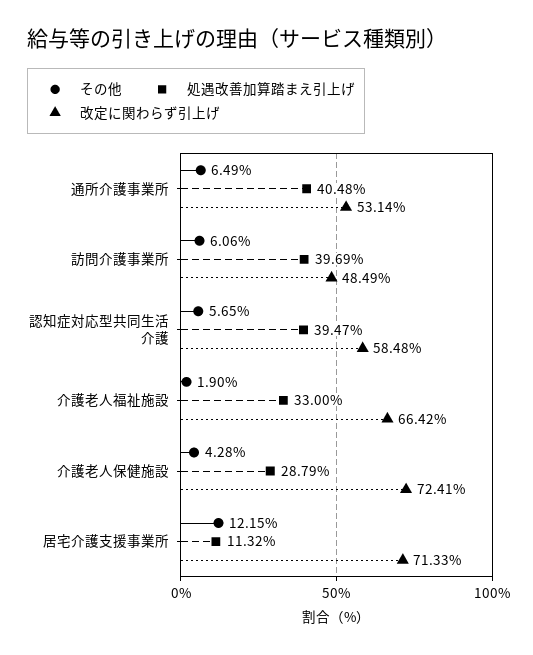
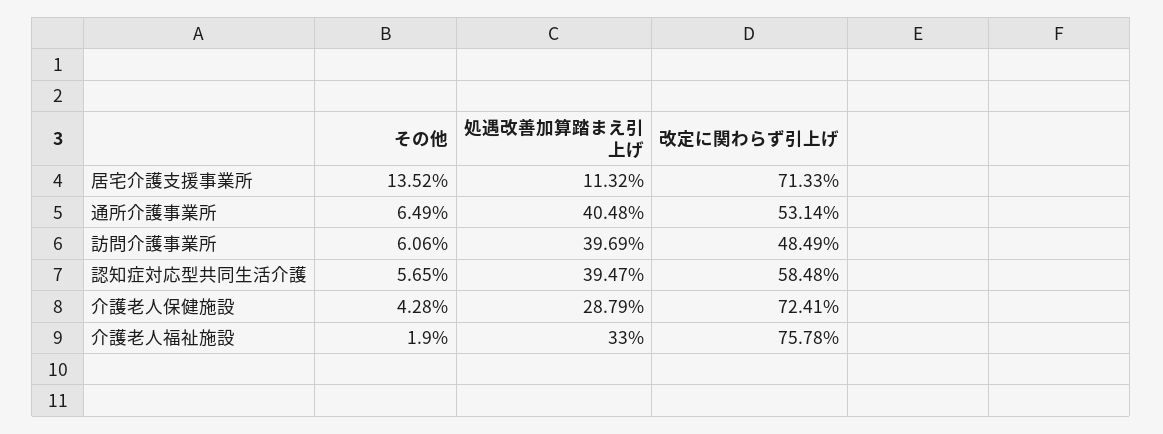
  {
    "その他": {
      "通所介護事業所": 6.49,
      "訪問介護事業所": 6.06,
      "認知症対応型共同生活介護": 5.65,
      "介護老人福祉施設": 1.9,
      "介護老人保健施設": 4.28,
-     "居宅介護支援事業所": 12.15
+     "居宅介護支援事業所": 13.52
    },
    "処遇改善加算踏まえ引上げ": {
      "通所介護事業所": 40.48,
      "訪問介護事業所": 39.69,
      "認知症対応型共同生活介護": 39.47,
      "介護老人福祉施設": 33,
      "介護老人保健施設": 28.79,
      "居宅介護支援事業所": 11.32
    },
    "改定に関わらず引上げ": {
      "通所介護事業所": 53.14,
      "訪問介護事業所": 48.49,
      "認知症対応型共同生活介護": 58.48,
-     "介護老人福祉施設": 66.42,
+     "介護老人福祉施設": 75.78,
      "介護老人保健施設": 72.41,
      "居宅介護支援事業所": 71.33
    }
  }

